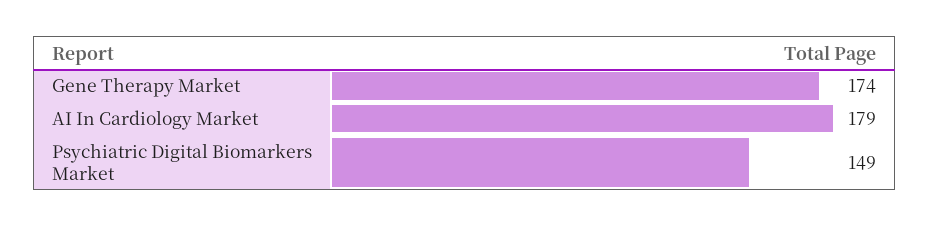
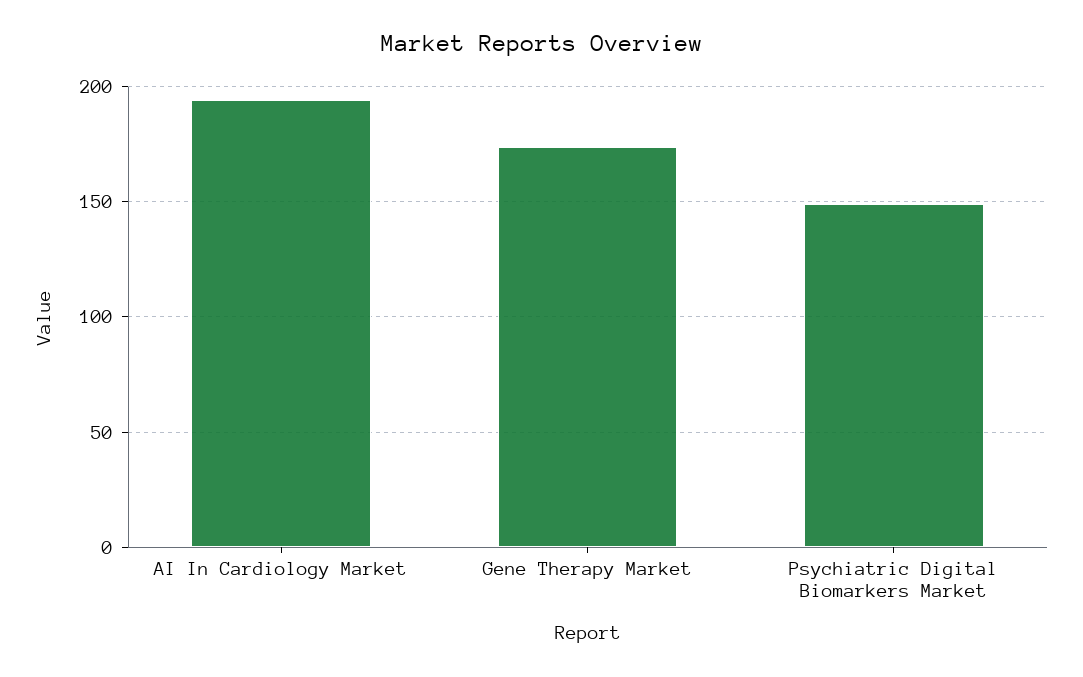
  {
    "Gene Therapy Market": 174,
-   "AI In Cardiology Market": 179,
+   "AI In Cardiology Market": 195,
    "Psychiatric Digital Biomarkers Market": 149
  }

